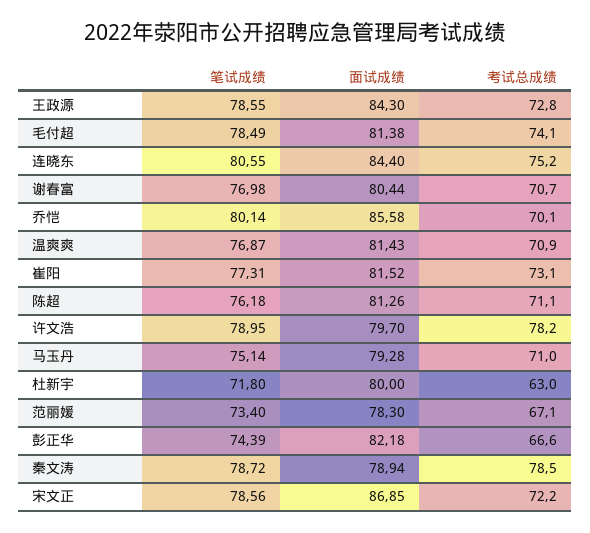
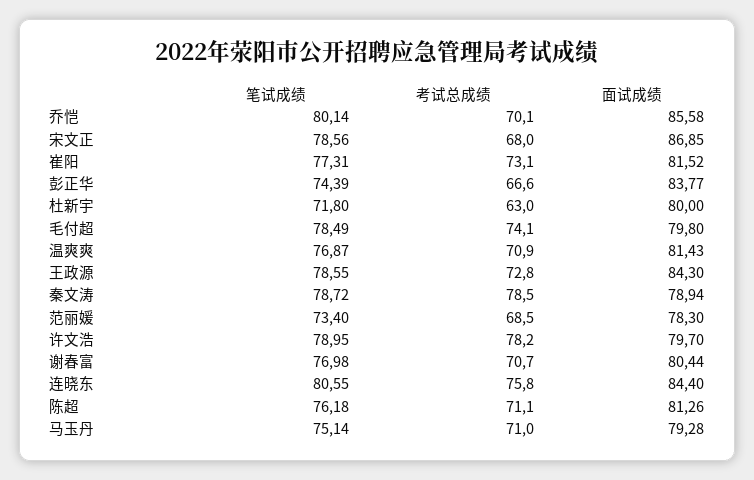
  {
    "笔试成绩": {
      "王政源": 78.55,
      "毛付超": 78.49,
      "连晓东": 80.55,
      "谢春富": 76.98,
      "乔恺": 80.14,
      "温爽爽": 76.87,
      "崔阳": 77.31,
      "陈超": 76.18,
      "许文浩": 78.95,
      "马玉丹": 75.14,
      "杜新宇": 71.8,
      "范丽媛": 73.4,
      "彭正华": 74.39,
      "秦文涛": 78.72,
      "宋文正": 78.56
    },
    "面试成绩": {
      "王政源": 84.3,
-     "毛付超": 81.38,
+     "毛付超": 79.8,
      "连晓东": 84.4,
      "谢春富": 80.44,
      "乔恺": 85.58,
      "温爽爽": 81.43,
      "崔阳": 81.52,
      "陈超": 81.26,
      "许文浩": 79.7,
      "马玉丹": 79.28,
      "杜新宇": 80,
      "范丽媛": 78.3,
-     "彭正华": 82.18,
+     "彭正华": 83.77,
      "秦文涛": 78.94,
      "宋文正": 86.85
    },
    "考试总成绩": {
      "王政源": 72.8,
      "毛付超": 74.1,
-     "连晓东": 75.2,
+     "连晓东": 75.8,
      "谢春富": 70.7,
      "乔恺": 70.1,
      "温爽爽": 70.9,
      "崔阳": 73.1,
      "陈超": 71.1,
      "许文浩": 78.2,
      "马玉丹": 71,
      "杜新宇": 63,
-     "范丽媛": 67.1,
+     "范丽媛": 68.5,
      "彭正华": 66.6,
      "秦文涛": 78.5,
-     "宋文正": 72.2
+     "宋文正": 68
    }
  }

